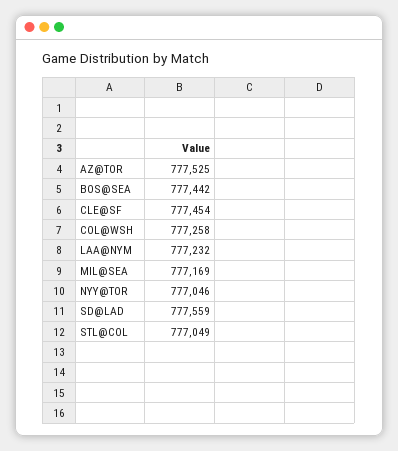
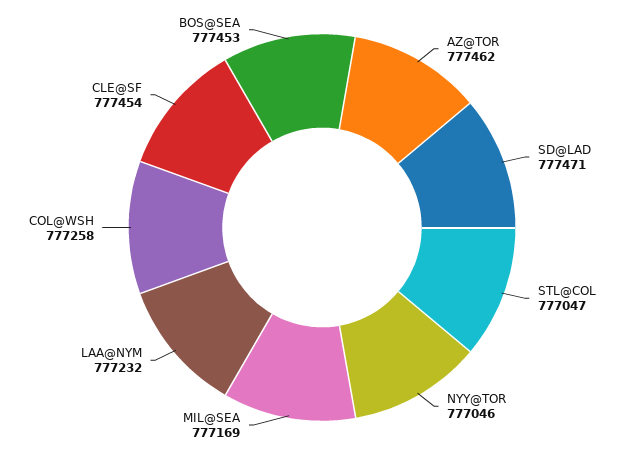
  {
-   "AZ@TOR": 777525,
+   "AZ@TOR": 777462,
-   "BOS@SEA": 777442,
+   "BOS@SEA": 777453,
    "CLE@SF": 777454,
    "COL@WSH": 777258,
    "LAA@NYM": 777232,
    "MIL@SEA": 777169,
    "NYY@TOR": 777046,
-   "SD@LAD": 777559,
+   "SD@LAD": 777471,
-   "STL@COL": 777049
+   "STL@COL": 777047
  }

